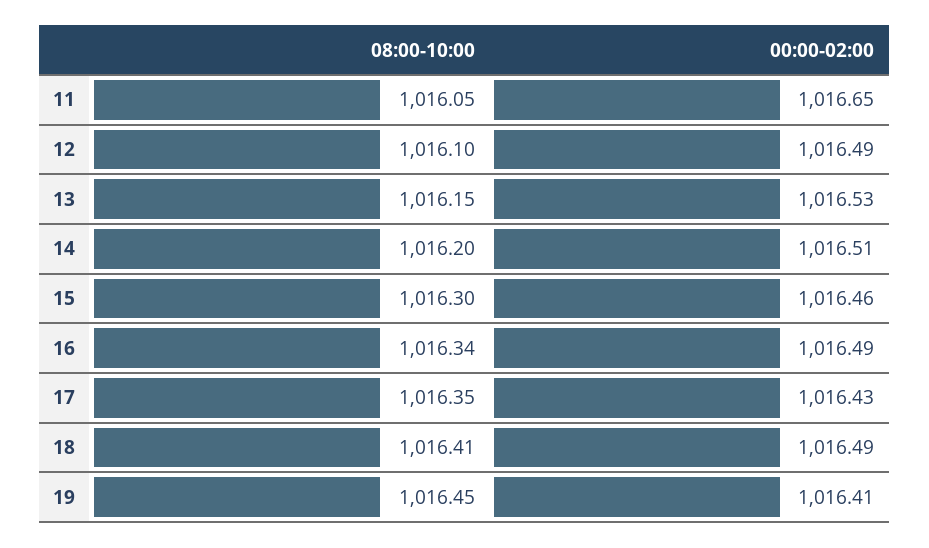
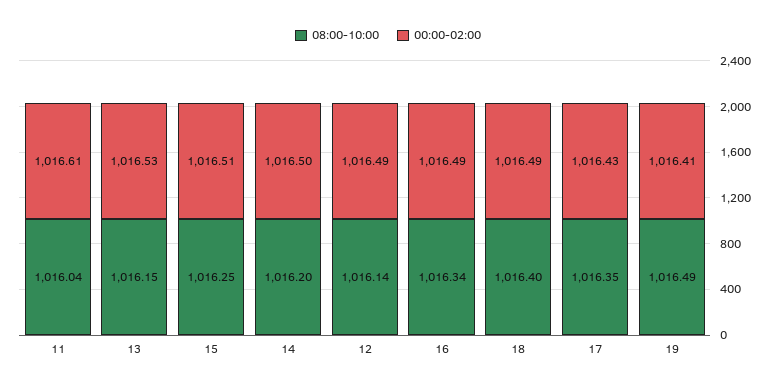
  {
    "08:00-10:00": {
-     "11": 1016.05,
+     "11": 1016.04,
-     "12": 1016.1,
+     "12": 1016.14,
      "13": 1016.15,
      "14": 1016.2,
-     "15": 1016.3,
+     "15": 1016.25,
      "16": 1016.34,
      "17": 1016.35,
-     "18": 1016.41,
+     "18": 1016.4,
-     "19": 1016.45
+     "19": 1016.49
    },
    "00:00-02:00": {
-     "11": 1016.65,
+     "11": 1016.61,
      "12": 1016.49,
      "13": 1016.53,
-     "14": 1016.51,
+     "14": 1016.5,
-     "15": 1016.46,
+     "15": 1016.51,
      "16": 1016.49,
      "17": 1016.43,
      "18": 1016.49,
      "19": 1016.41
    }
  }

